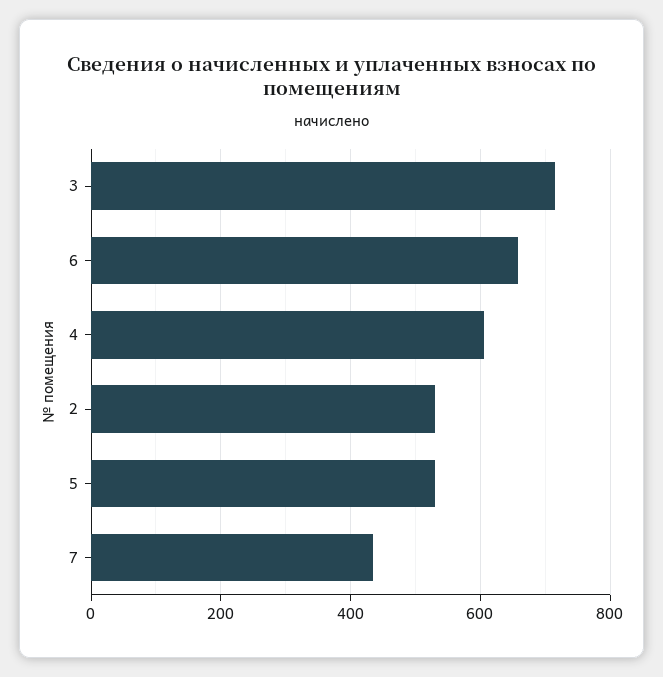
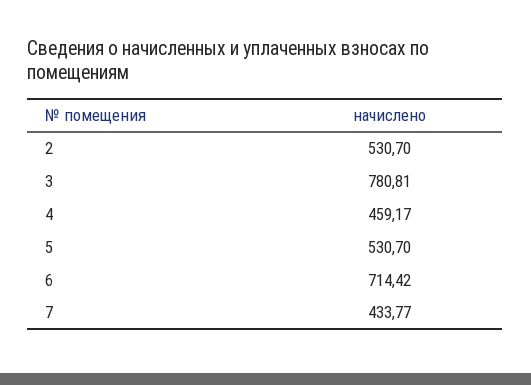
  {
-   "3": 720,
+   "3": 780.81,
-   "6": 660,
+   "6": 714.42,
-   "4": 600,
+   "4": 459.17,
    "2": 530.7,
    "5": 530.7,
    "7": 433.77
  }

